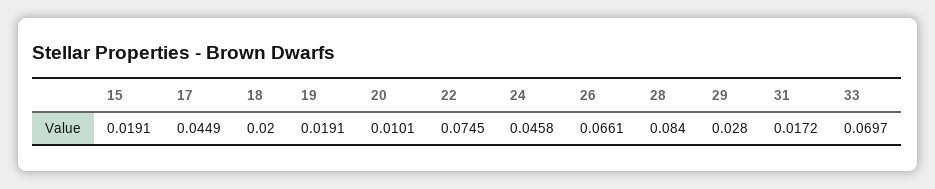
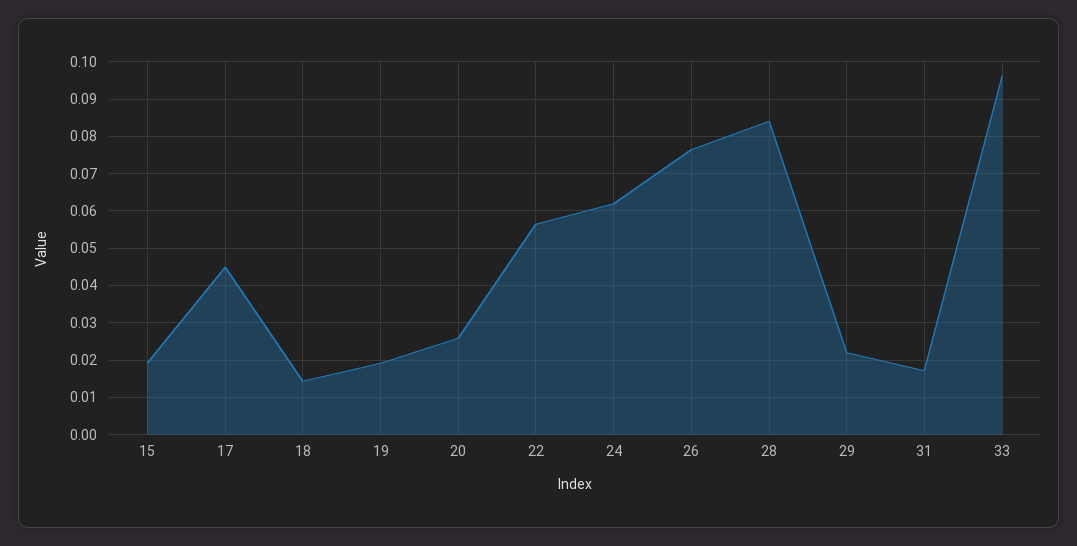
  {
    "15": 0.0191,
    "17": 0.0449,
-   "18": 0.02,
+   "18": 0.014,
    "19": 0.0191,
-   "20": 0.0101,
+   "20": 0.026,
-   "22": 0.0745,
+   "22": 0.056,
-   "24": 0.0458,
+   "24": 0.062,
-   "26": 0.0661,
+   "26": 0.076,
    "28": 0.084,
-   "29": 0.028,
+   "29": 0.022,
    "31": 0.0172,
-   "33": 0.0697
+   "33": 0.096
  }

